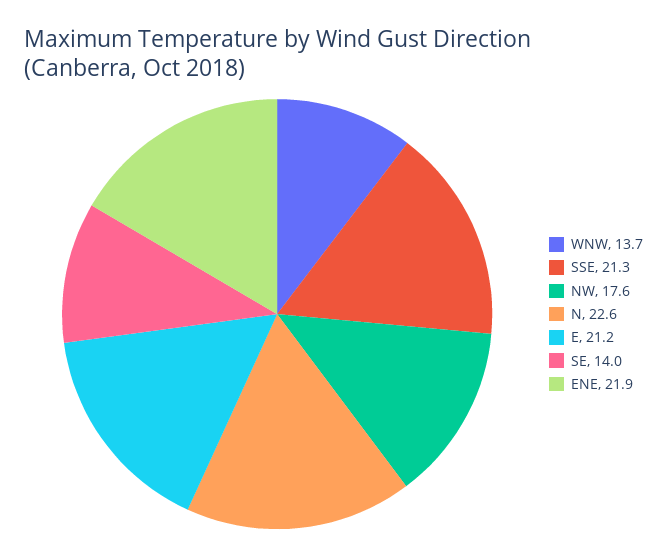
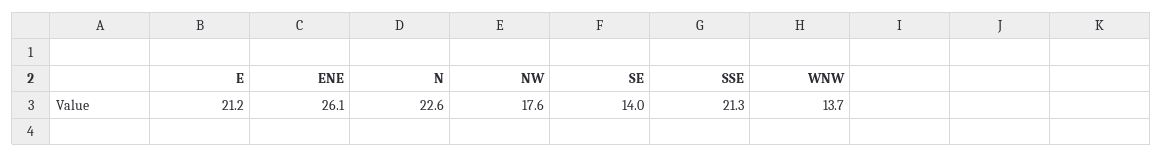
  {
    "WNW": 13.7,
    "SSE": 21.3,
    "NW": 17.6,
    "N": 22.6,
    "E": 21.2,
    "SE": 14,
-   "ENE": 21.9
+   "ENE": 26.1
  }

